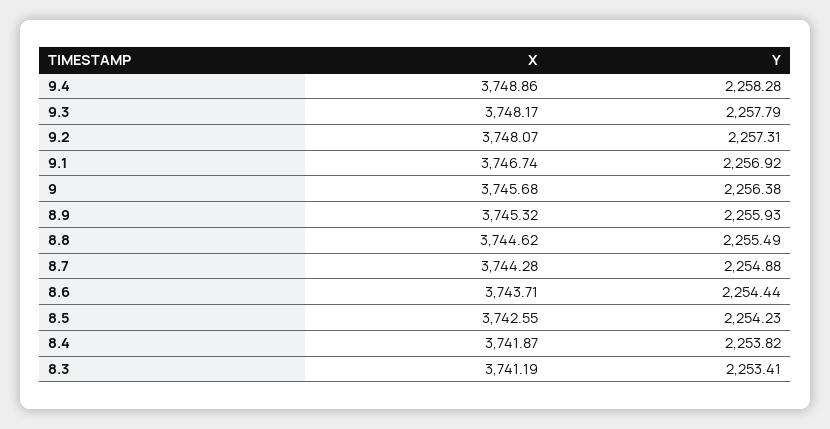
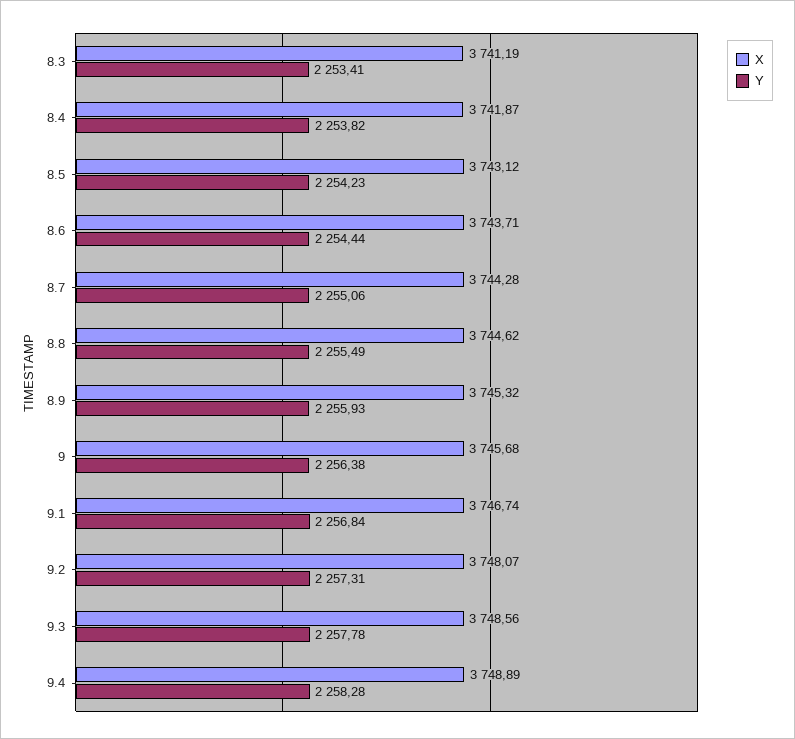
  {
    "X": {
-     "9.4": 3748.86,
+     "9.4": 3748.89,
-     "9.3": 3748.17,
+     "9.3": 3748.56,
      "9.2": 3748.07,
      "9.1": 3746.74,
      "9": 3745.68,
      "8.9": 3745.32,
      "8.8": 3744.62,
      "8.7": 3744.28,
      "8.6": 3743.71,
-     "8.5": 3742.55,
+     "8.5": 3743.12,
      "8.4": 3741.87,
      "8.3": 3741.19
    },
    "Y": {
      "9.4": 2258.28,
-     "9.3": 2257.79,
+     "9.3": 2257.78,
      "9.2": 2257.31,
-     "9.1": 2256.92,
+     "9.1": 2256.84,
      "9": 2256.38,
      "8.9": 2255.93,
      "8.8": 2255.49,
-     "8.7": 2254.88,
+     "8.7": 2255.06,
      "8.6": 2254.44,
      "8.5": 2254.23,
      "8.4": 2253.82,
      "8.3": 2253.41
    }
  }

